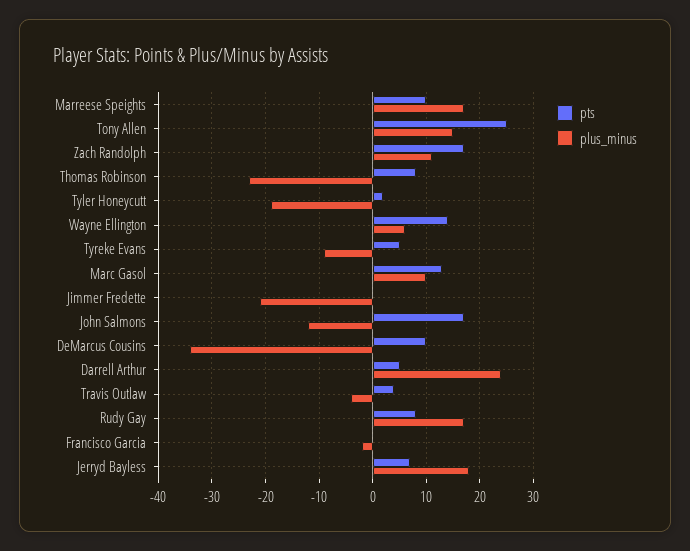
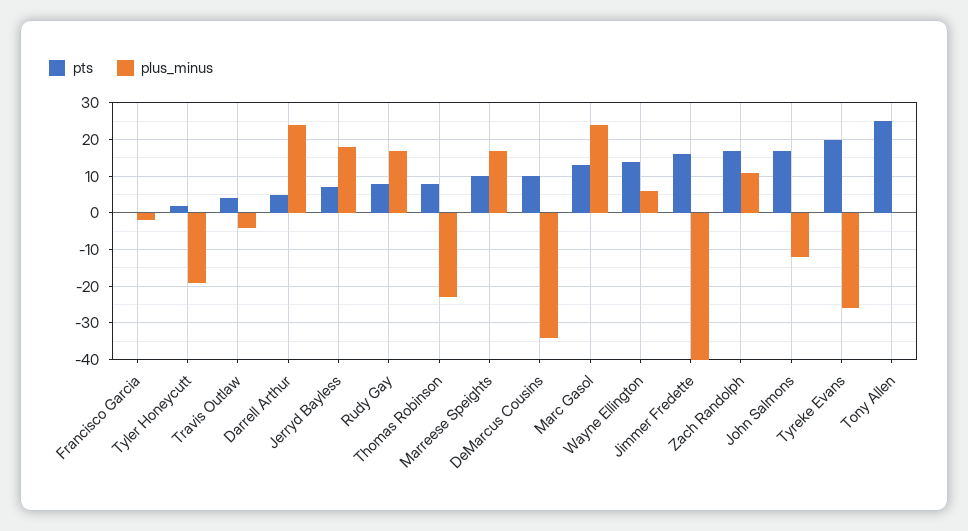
  {
    "pts": {
      "Marreese Speights": 10,
      "Tony Allen": 25,
      "Zach Randolph": 15,
      "Thomas Robinson": 10,
      "Tyler Honeycutt": 0,
      "Wayne Ellington": 15,
-     "Tyreke Evans": 5,
+     "Tyreke Evans": 20,
      "Marc Gasol": 15,
-     "Jimmer Fredette": 0,
+     "Jimmer Fredette": 15,
      "John Salmons": 15,
      "DeMarcus Cousins": 10,
      "Darrell Arthur": 5,
      "Travis Outlaw": 5,
      "Rudy Gay": 10,
      "Francisco Garcia": 0,
      "Jerryd Bayless": 5
    },
    "plus_minus": {
      "Marreese Speights": 15,
-     "Tony Allen": 15,
+     "Tony Allen": 0,
      "Zach Randolph": 10,
      "Thomas Robinson": -25,
      "Tyler Honeycutt": -20,
      "Wayne Ellington": 5,
-     "Tyreke Evans": -10,
+     "Tyreke Evans": -25,
-     "Marc Gasol": 10,
+     "Marc Gasol": 25,
-     "Jimmer Fredette": -20,
+     "Jimmer Fredette": -40,
      "John Salmons": -10,
      "DeMarcus Cousins": -35,
      "Darrell Arthur": 25,
      "Travis Outlaw": -5,
      "Rudy Gay": 15,
      "Francisco Garcia": 0,
      "Jerryd Bayless": 20
    }
  }

